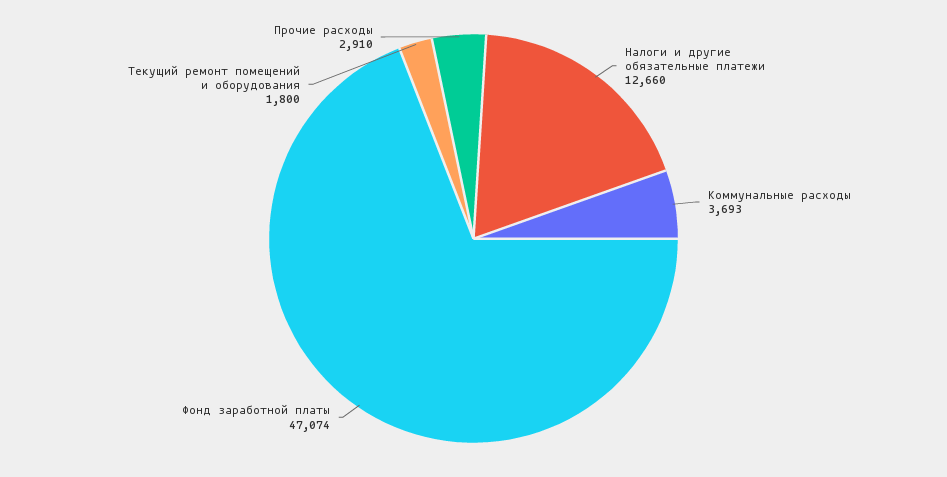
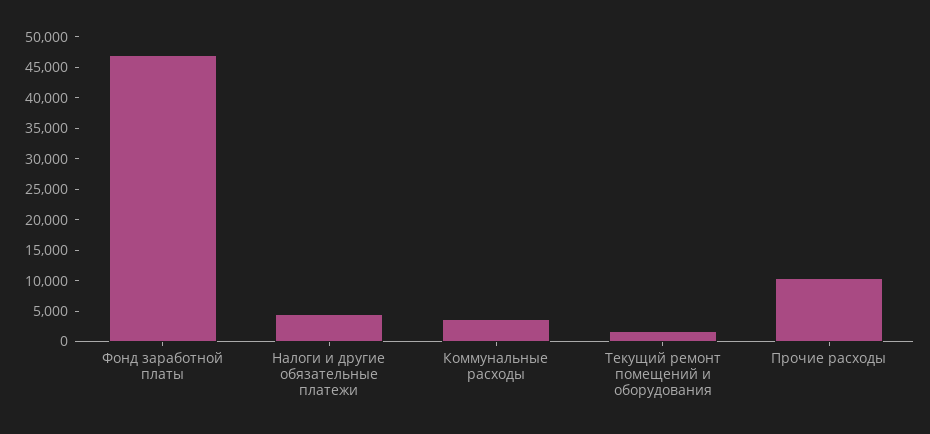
  {
-   "Налоги и другие обязательные платежи": 12660,
+   "Налоги и другие обязательные платежи": 5000,
    "Коммунальные расходы": 3693,
    "Фонд заработной платы": 47074,
    "Текущий ремонт помещений и оборудования": 1800,
-   "Прочие расходы": 2910
+   "Прочие расходы": 10000
  }

